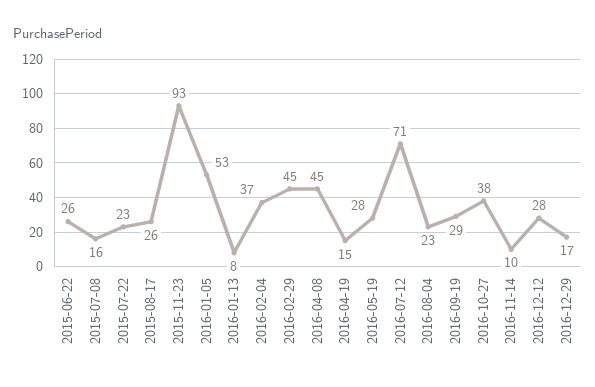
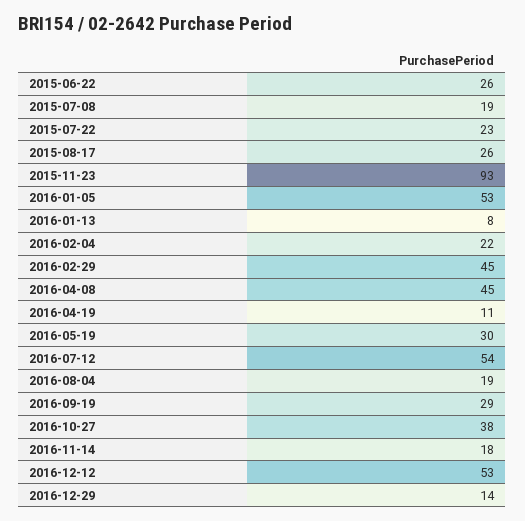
  {
    "2015-06-22": 26,
-   "2015-07-08": 16,
+   "2015-07-08": 19,
    "2015-07-22": 23,
    "2015-08-17": 26,
    "2015-11-23": 93,
    "2016-01-05": 53,
    "2016-01-13": 8,
-   "2016-02-04": 37,
+   "2016-02-04": 22,
    "2016-02-29": 45,
    "2016-04-08": 45,
-   "2016-04-19": 15,
+   "2016-04-19": 11,
-   "2016-05-19": 28,
+   "2016-05-19": 30,
-   "2016-07-12": 71,
+   "2016-07-12": 54,
-   "2016-08-04": 23,
+   "2016-08-04": 19,
    "2016-09-19": 29,
    "2016-10-27": 38,
-   "2016-11-14": 10,
+   "2016-11-14": 18,
-   "2016-12-12": 28,
+   "2016-12-12": 53,
-   "2016-12-29": 17
+   "2016-12-29": 14
  }

